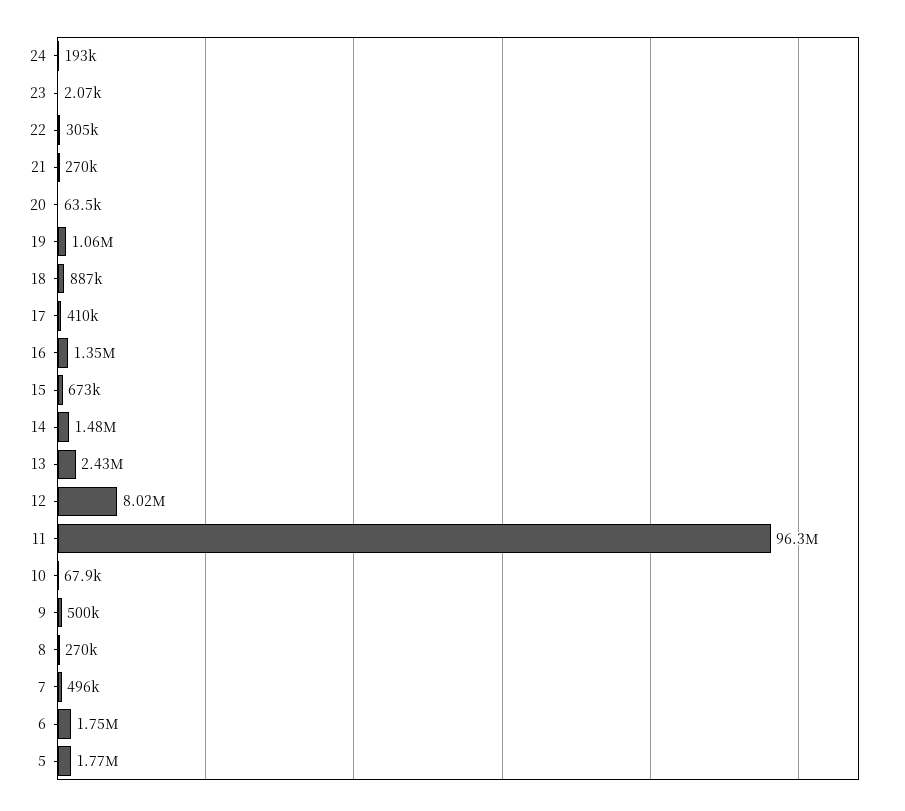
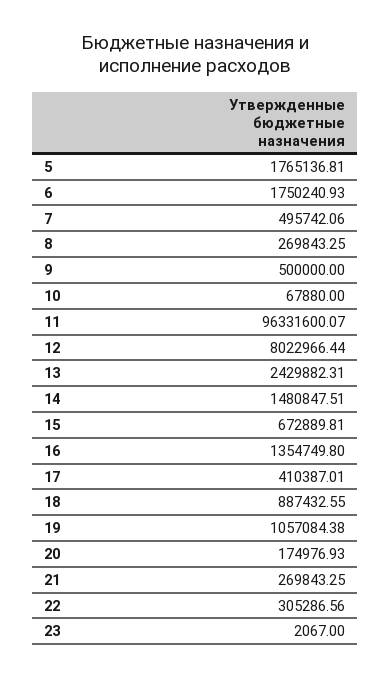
  {
-   "24": 193000,
    "23": 2067,
    "22": 305286.56,
    "21": 269843.25,
-   "20": 63500,
+   "20": 174976.93,
    "19": 1057084.38,
    "18": 887432.55,
    "17": 410387.01,
    "16": 1354749.8,
    "15": 672889.81,
    "14": 1480847.51,
    "13": 2429882.31,
    "12": 8022966.44,
    "11": 96331600.07,
    "10": 67880,
    "9": 500000,
    "8": 269843.25,
    "7": 495742.06,
    "6": 1750240.93,
    "5": 1765136.81
  }

